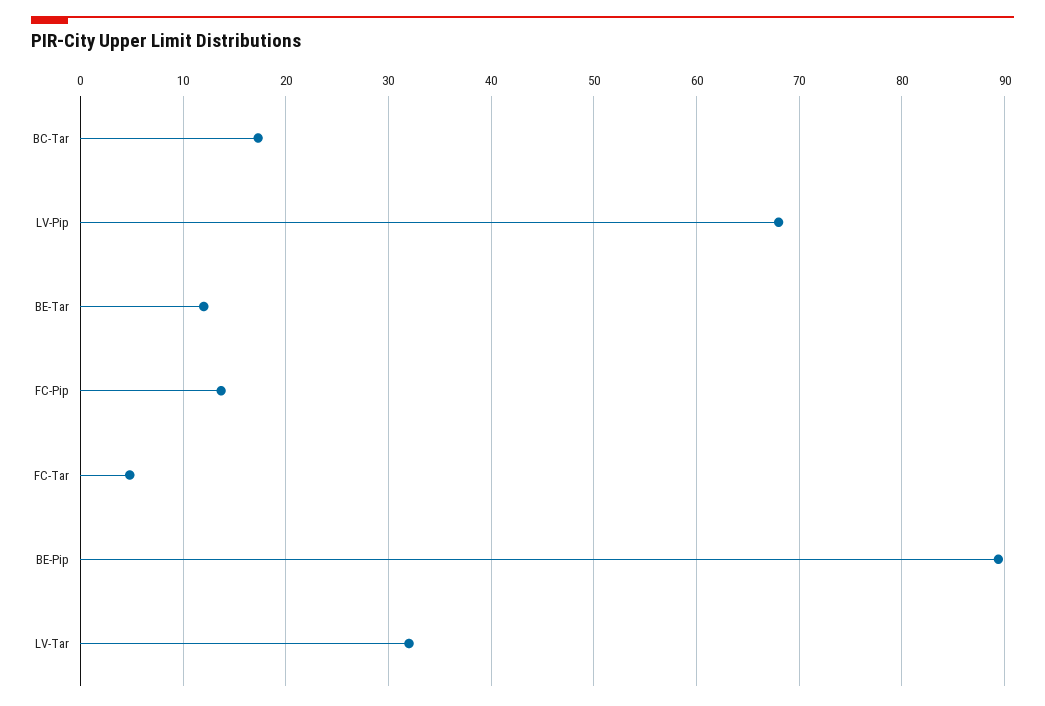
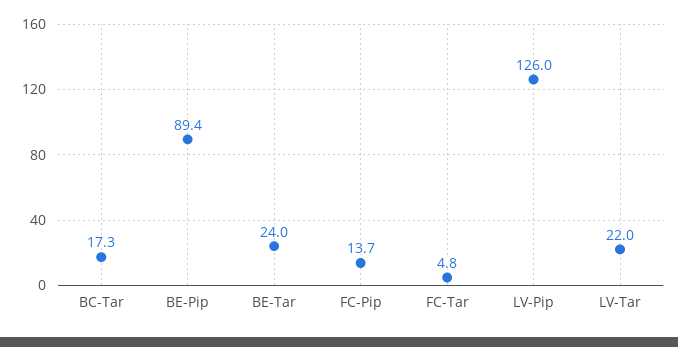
  {
    "BC-Tar": 17.3,
-   "LV-Pip": 68,
+   "LV-Pip": 126,
-   "BE-Tar": 12,
+   "BE-Tar": 24,
    "FC-Pip": 13.7,
    "FC-Tar": 4.8,
    "BE-Pip": 89.4,
-   "LV-Tar": 32
+   "LV-Tar": 22
  }

